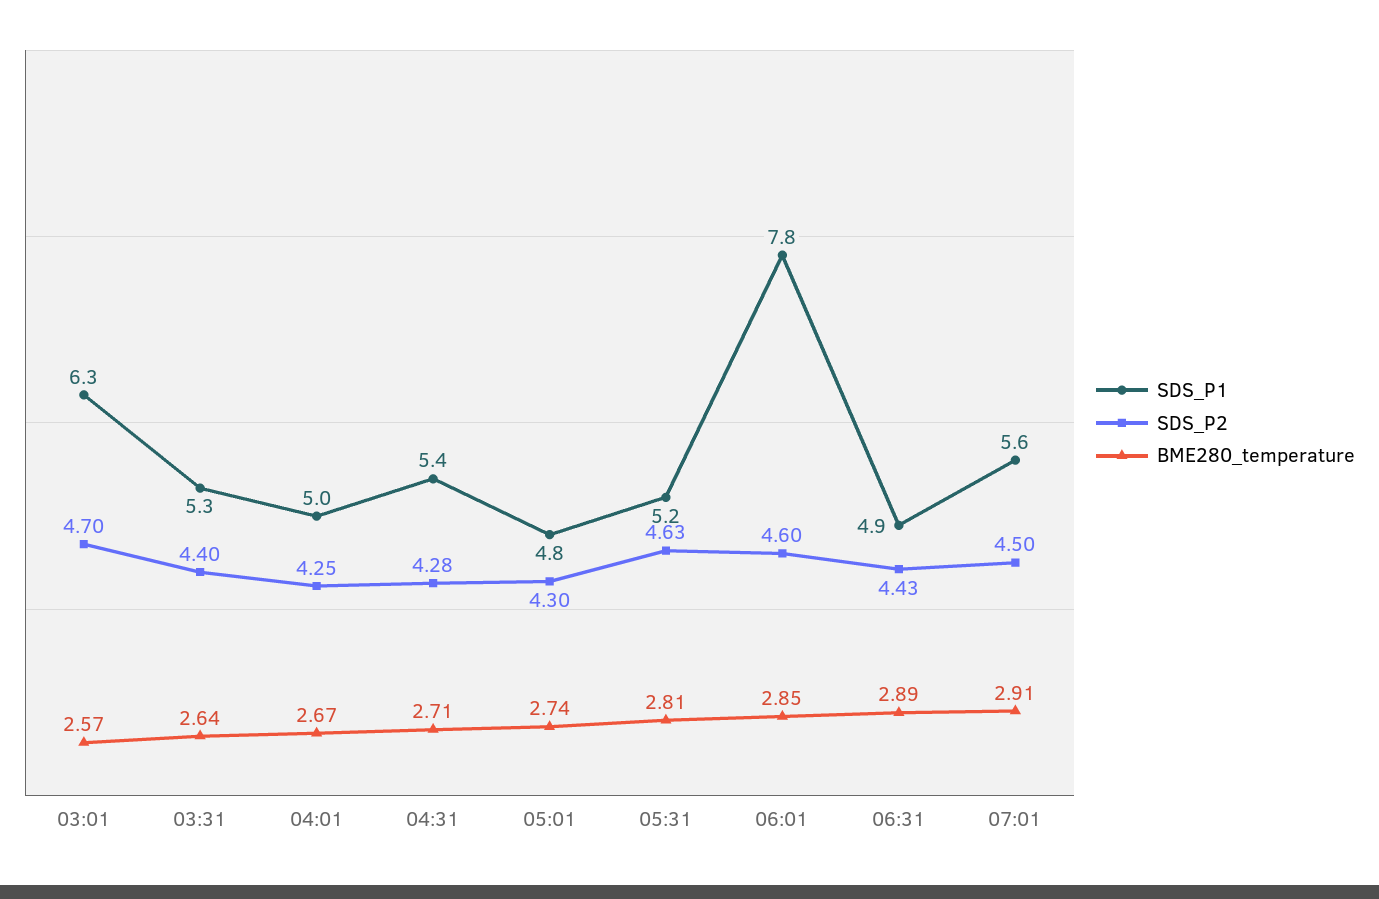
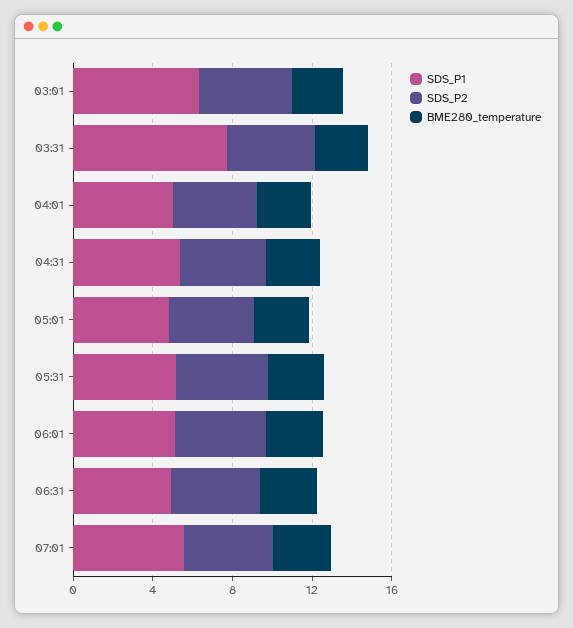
  {
    "SDS_P1": {
      "03:01": 6.3,
-     "03:31": 5.3,
+     "03:31": 8,
      "04:01": 5,
      "04:31": 5.4,
      "05:01": 4.8,
      "05:31": 5.2,
-     "06:01": 7.8,
+     "06:01": 5,
      "06:31": 4.9,
      "07:01": 5.6
    },
    "SDS_P2": {
      "03:01": 4.7,
      "03:31": 4.4,
      "04:01": 4.25,
      "04:31": 4.28,
      "05:01": 4.3,
      "05:31": 4.63,
      "06:01": 4.6,
      "06:31": 4.43,
      "07:01": 4.5
    },
    "BME280_temperature": {
      "03:01": 2.57,
      "03:31": 2.64,
      "04:01": 2.67,
      "04:31": 2.71,
      "05:01": 2.74,
      "05:31": 2.81,
      "06:01": 2.85,
      "06:31": 2.89,
      "07:01": 2.91
    }
  }

